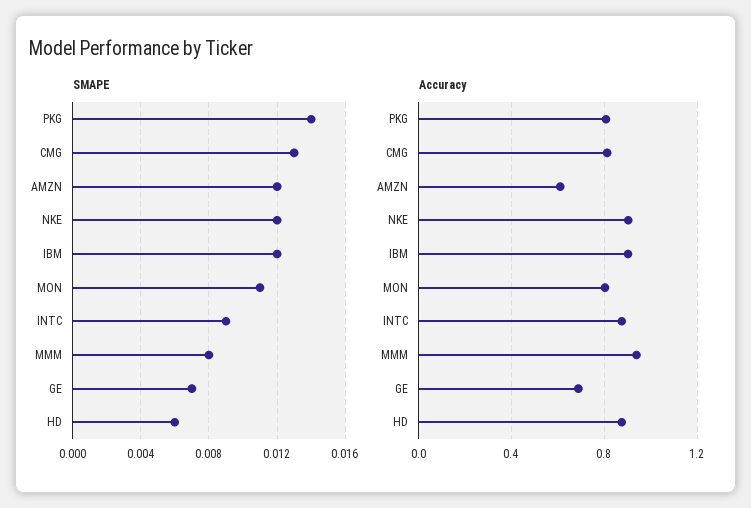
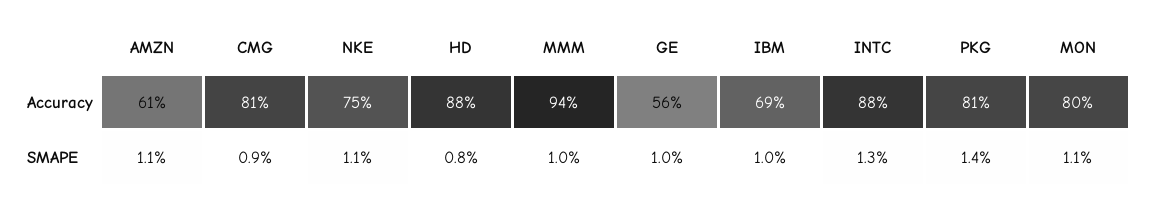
  {
    "SMAPE": {
      "PKG": 0.014,
-     "CMG": 0.013,
+     "CMG": 0.009,
-     "AMZN": 0.012,
+     "AMZN": 0.011,
-     "NKE": 0.012,
+     "NKE": 0.011,
-     "IBM": 0.012,
+     "IBM": 0.01,
      "MON": 0.011,
-     "INTC": 0.009,
+     "INTC": 0.013,
-     "MMM": 0.008,
+     "MMM": 0.01,
-     "GE": 0.007,
+     "GE": 0.01,
-     "HD": 0.006
+     "HD": 0.008
    },
    "Accuracy": {
      "PKG": 0.81,
      "CMG": 0.81,
      "AMZN": 0.61,
-     "NKE": 0.9,
+     "NKE": 0.75,
-     "IBM": 0.9,
+     "IBM": 0.69,
      "MON": 0.8,
      "INTC": 0.88,
      "MMM": 0.94,
-     "GE": 0.7,
+     "GE": 0.56,
      "HD": 0.88
    }
  }

